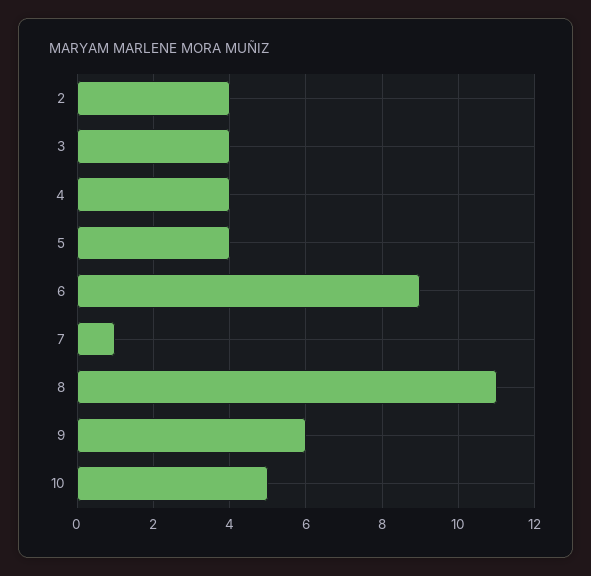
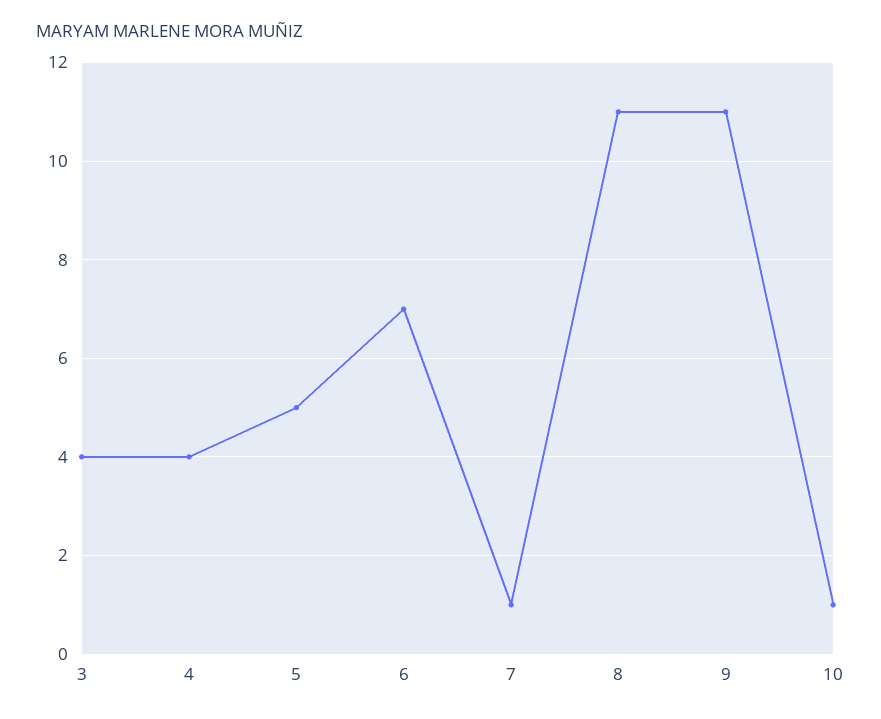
  {
-   "2": 4,
    "3": 4,
    "4": 4,
-   "5": 4,
+   "5": 5,
-   "6": 9,
+   "6": 7,
    "7": 1,
    "8": 11,
-   "9": 6,
+   "9": 11,
-   "10": 5
+   "10": 1
  }

